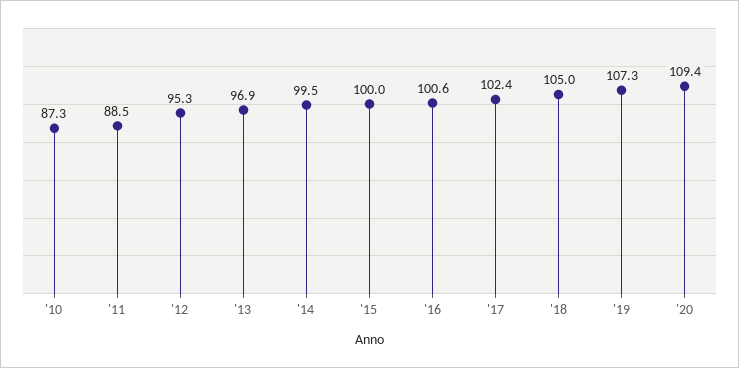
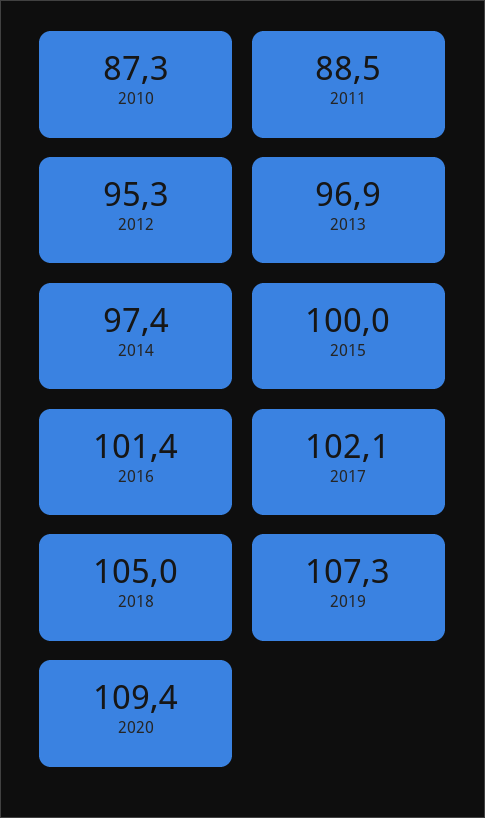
  {
    "'10": 87.3,
    "'11": 88.5,
    "'12": 95.3,
    "'13": 96.9,
-   "'14": 99.5,
+   "'14": 97.4,
    "'15": 100,
-   "'16": 100.6,
+   "'16": 101.4,
-   "'17": 102.4,
+   "'17": 102.1,
    "'18": 105,
    "'19": 107.3,
    "'20": 109.4
  }

